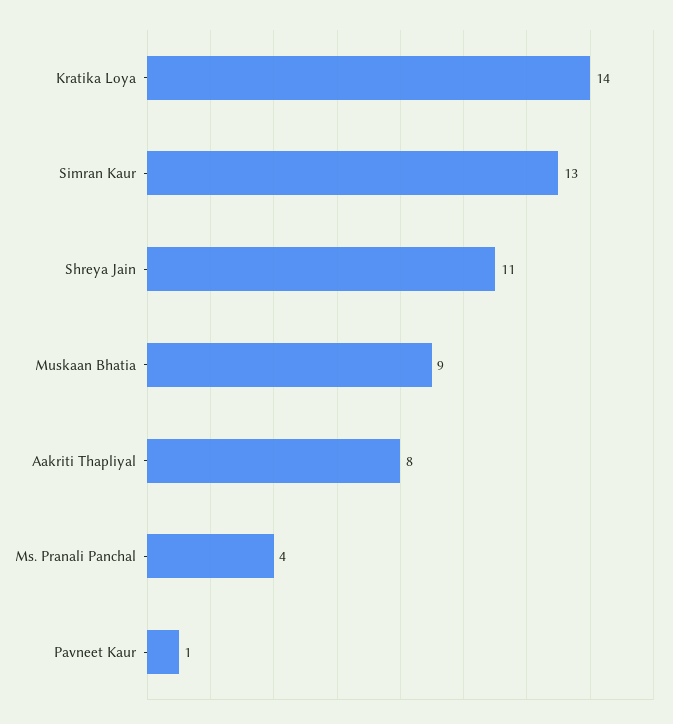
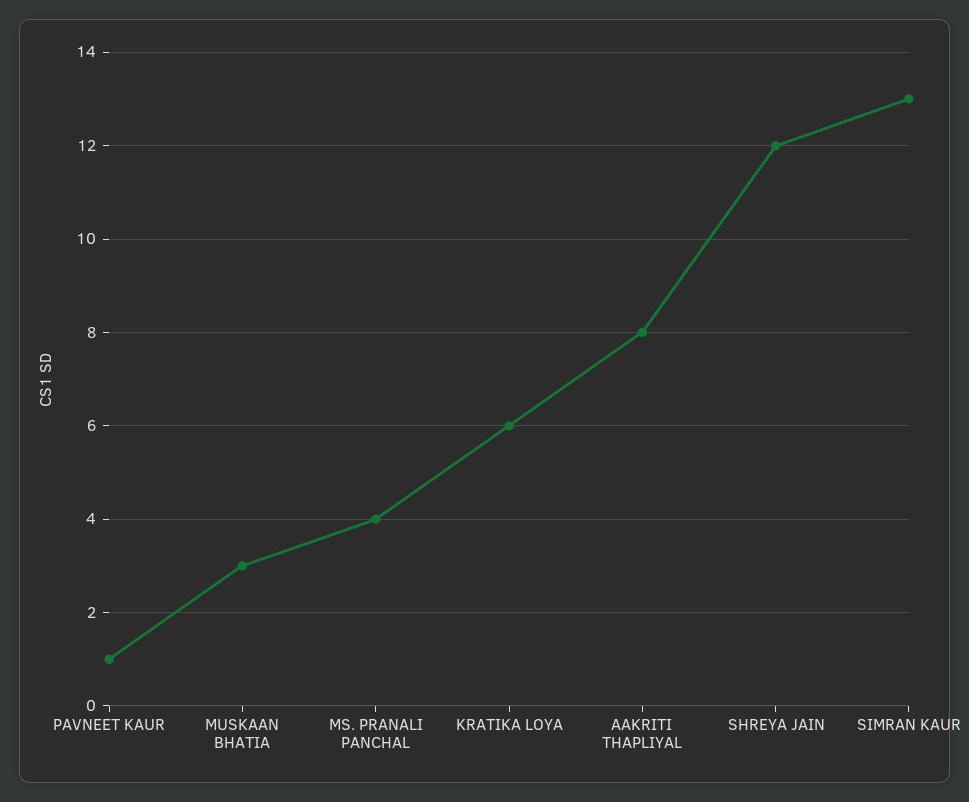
  {
-   "Kratika Loya": 14,
+   "Kratika Loya": 6,
    "Simran Kaur": 13,
-   "Shreya Jain": 11,
+   "Shreya Jain": 12,
-   "Muskaan Bhatia": 9,
+   "Muskaan Bhatia": 3,
    "Aakriti Thapliyal": 8,
    "Ms. Pranali Panchal": 4,
    "Pavneet Kaur": 1
  }

